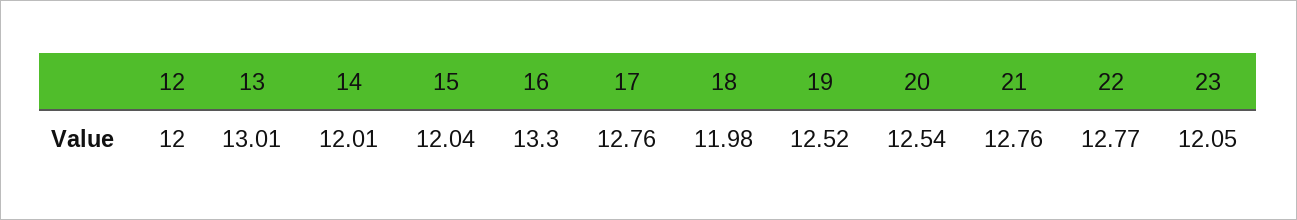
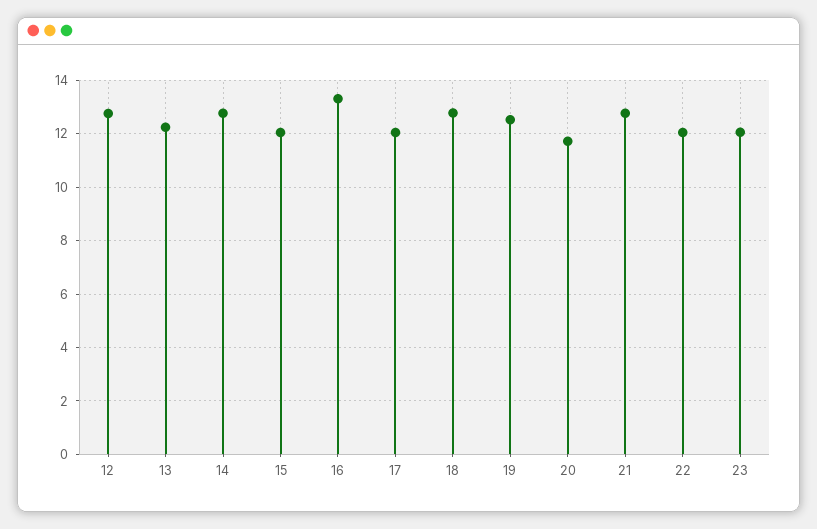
  {
-   "12": 12,
+   "12": 12.75,
-   "13": 13.01,
+   "13": 12.25,
-   "14": 12.01,
+   "14": 12.75,
    "15": 12.04,
    "16": 13.3,
-   "17": 12.76,
+   "17": 12,
-   "18": 11.98,
+   "18": 12.75,
    "19": 12.52,
-   "20": 12.54,
+   "20": 11.75,
    "21": 12.76,
-   "22": 12.77,
+   "22": 12,
    "23": 12.05
  }

